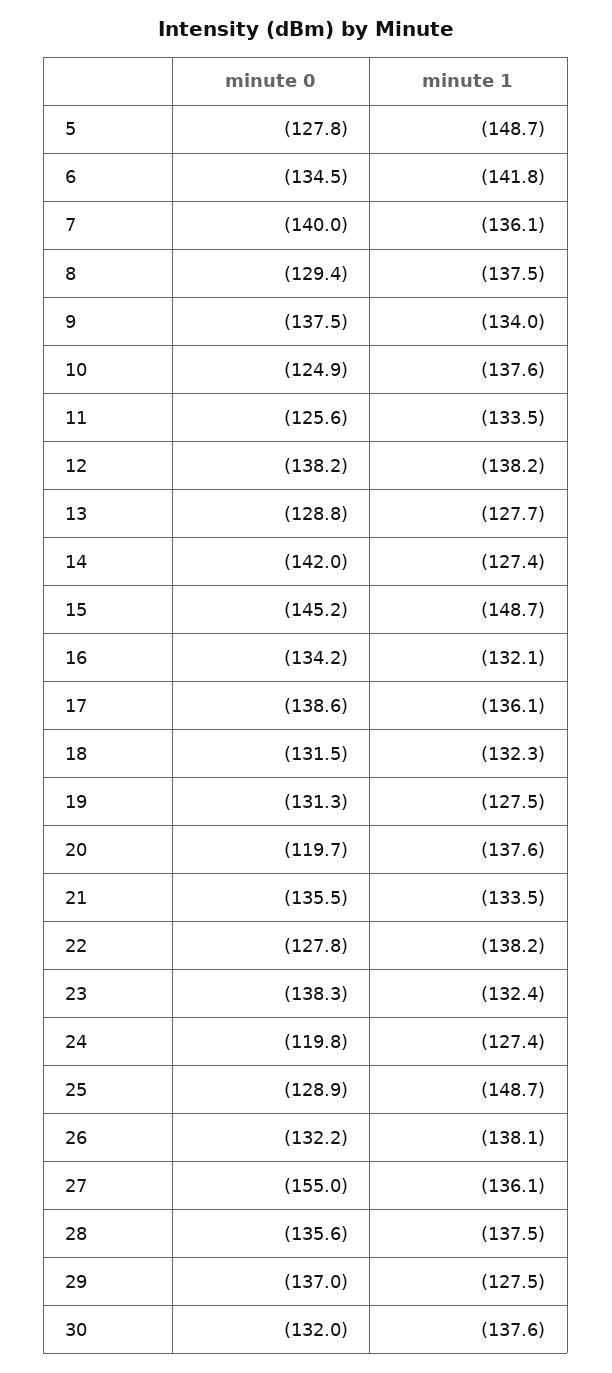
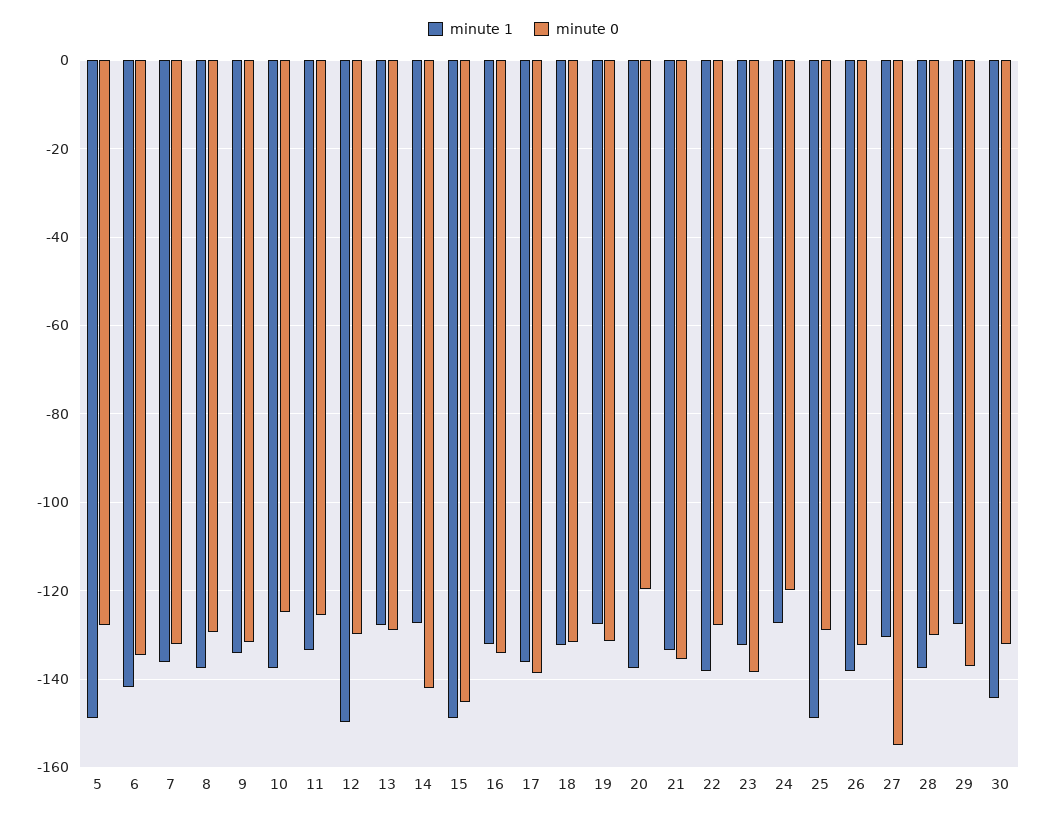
  {
    "minute 0": {
      "5": -127.8,
      "6": -134.5,
-     "7": -140,
+     "7": -132,
      "8": -129.4,
-     "9": -137.5,
+     "9": -132,
      "10": -124.9,
      "11": -125.6,
-     "12": -138.2,
+     "12": -130,
      "13": -128.8,
      "14": -142,
      "15": -145.2,
      "16": -134.2,
      "17": -138.6,
      "18": -131.5,
      "19": -131.3,
      "20": -119.7,
      "21": -135.5,
      "22": -127.8,
      "23": -138.3,
      "24": -119.8,
      "25": -128.9,
      "26": -132.2,
      "27": -155,
-     "28": -135.6,
+     "28": -130,
      "29": -137,
      "30": -132
    },
    "minute 1": {
      "5": -148.7,
      "6": -141.8,
      "7": -136.1,
      "8": -137.5,
      "9": -134,
      "10": -137.6,
      "11": -133.5,
-     "12": -138.2,
+     "12": -150,
      "13": -127.7,
      "14": -127.4,
      "15": -148.7,
      "16": -132.1,
      "17": -136.1,
      "18": -132.3,
      "19": -127.5,
      "20": -137.6,
      "21": -133.5,
      "22": -138.2,
      "23": -132.4,
      "24": -127.4,
      "25": -148.7,
      "26": -138.1,
-     "27": -136.1,
+     "27": -130,
      "28": -137.5,
      "29": -127.5,
-     "30": -137.6
+     "30": -144
    }
  }

